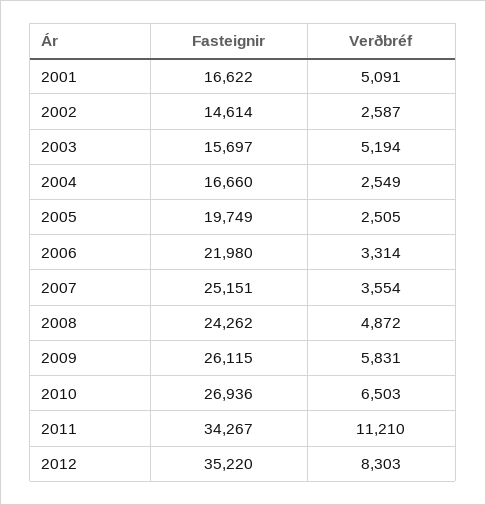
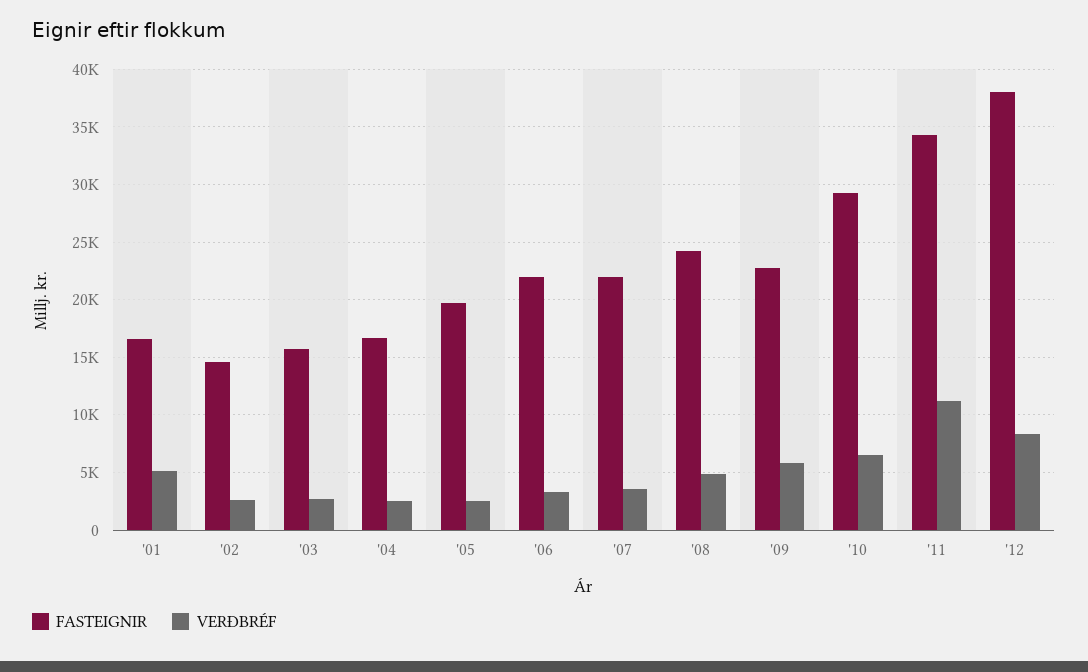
  {
    "Fasteignir": {
      "2001": 16622,
      "2002": 14614,
      "2003": 15697,
      "2004": 16660,
      "2005": 19749,
      "2006": 21980,
-     "2007": 25151,
+     "2007": 22000,
      "2008": 24262,
-     "2009": 26115,
+     "2009": 23000,
-     "2010": 26936,
+     "2010": 29000,
      "2011": 34267,
-     "2012": 35220
+     "2012": 38000
    },
    "Verðbréf": {
      "2001": 5091,
      "2002": 2587,
-     "2003": 5194,
+     "2003": 3000,
      "2004": 2549,
      "2005": 2505,
      "2006": 3314,
      "2007": 3554,
      "2008": 4872,
      "2009": 5831,
      "2010": 6503,
      "2011": 11210,
      "2012": 8303
    }
  }

